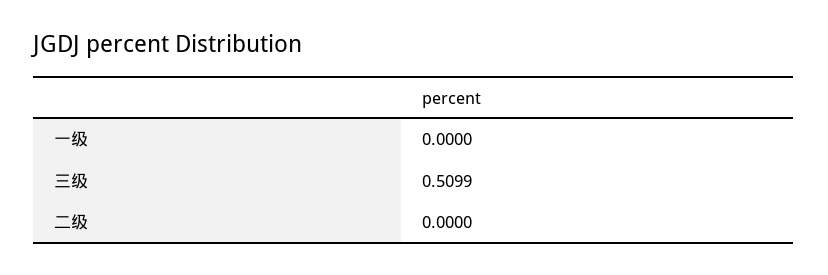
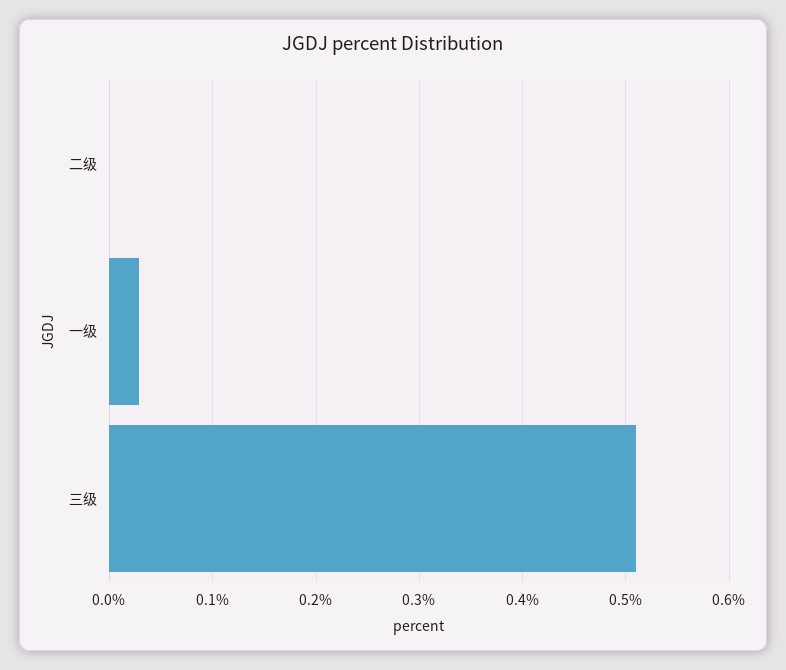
  {
-   "一级": 0,
+   "一级": 0.03,
    "三级": 0.5099,
    "二级": 0
  }

